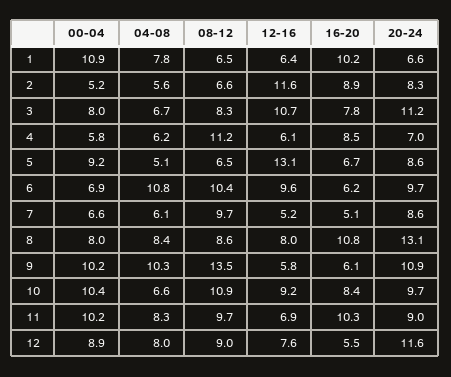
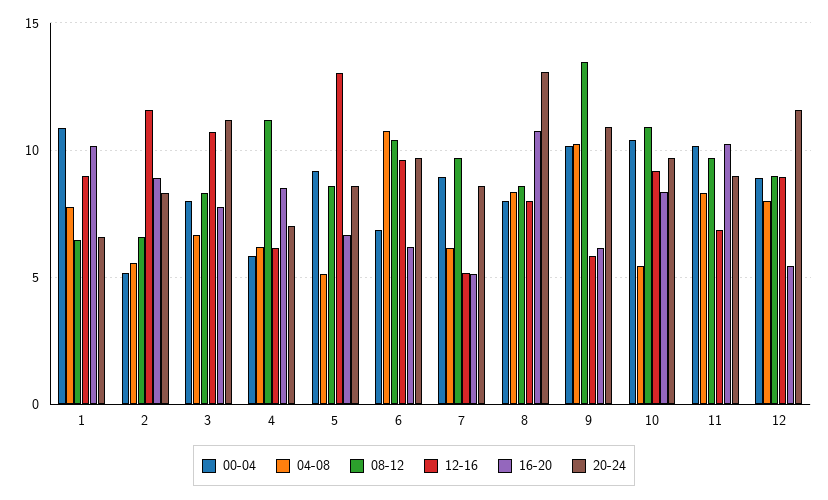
  {
    "00-04": {
      "1": 10.9,
      "2": 5.2,
      "3": 8,
      "4": 5.8,
      "5": 9.2,
      "6": 6.9,
-     "7": 6.6,
+     "7": 9,
      "8": 8,
      "9": 10.2,
      "10": 10.4,
      "11": 10.2,
      "12": 8.9
    },
    "04-08": {
      "1": 7.8,
      "2": 5.6,
      "3": 6.7,
      "4": 6.2,
      "5": 5.1,
      "6": 10.8,
      "7": 6.1,
      "8": 8.4,
      "9": 10.3,
-     "10": 6.6,
+     "10": 5.5,
      "11": 8.3,
      "12": 8
    },
    "08-12": {
      "1": 6.5,
      "2": 6.6,
      "3": 8.3,
      "4": 11.2,
-     "5": 6.5,
+     "5": 8.5,
      "6": 10.4,
      "7": 9.7,
      "8": 8.6,
      "9": 13.5,
      "10": 10.9,
      "11": 9.7,
      "12": 9
    },
    "12-16": {
-     "1": 6.4,
+     "1": 9,
      "2": 11.6,
      "3": 10.7,
      "4": 6.1,
      "5": 13.1,
      "6": 9.6,
      "7": 5.2,
      "8": 8,
      "9": 5.8,
      "10": 9.2,
      "11": 6.9,
-     "12": 7.6
+     "12": 9
    },
    "16-20": {
      "1": 10.2,
      "2": 8.9,
      "3": 7.8,
      "4": 8.5,
      "5": 6.7,
      "6": 6.2,
      "7": 5.1,
      "8": 10.8,
      "9": 6.1,
      "10": 8.4,
      "11": 10.3,
      "12": 5.5
    },
    "20-24": {
      "1": 6.6,
      "2": 8.3,
      "3": 11.2,
      "4": 7,
      "5": 8.6,
      "6": 9.7,
      "7": 8.6,
      "8": 13.1,
      "9": 10.9,
      "10": 9.7,
      "11": 9,
      "12": 11.6
    }
  }

